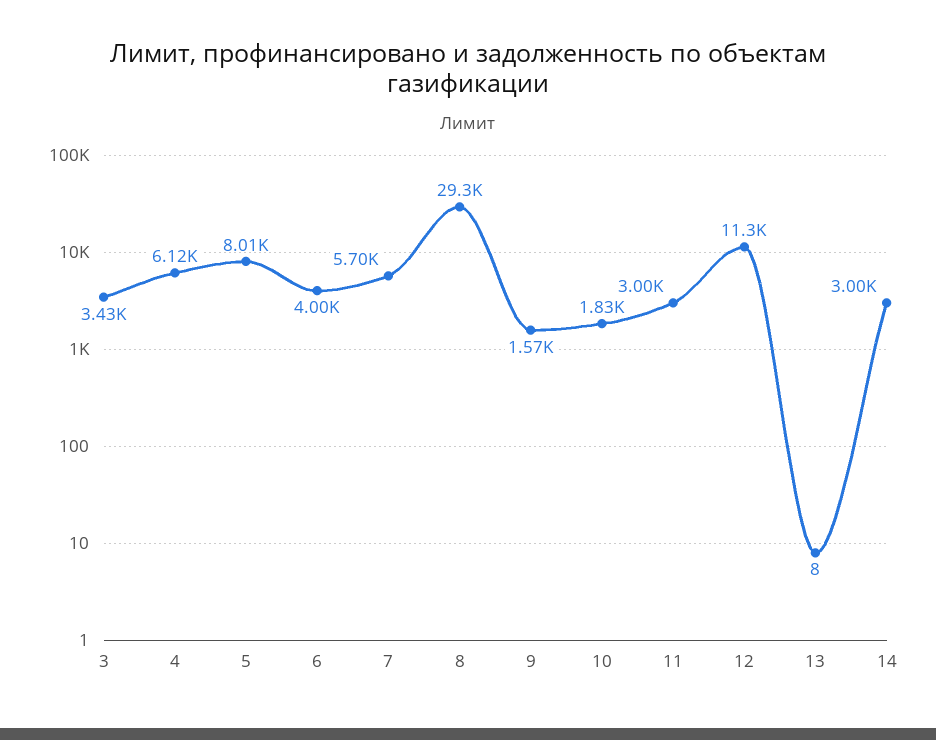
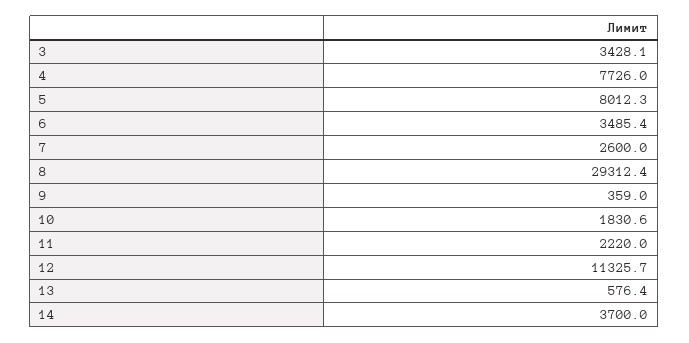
  {
    "3": 3428.1,
-   "4": 6120,
+   "4": 7726,
    "5": 8012.3,
-   "6": 4000,
+   "6": 3485.4,
-   "7": 5700,
+   "7": 2600,
    "8": 29312.4,
-   "9": 1570,
+   "9": 359,
    "10": 1830.6,
-   "11": 3000,
+   "11": 2220,
    "12": 11325.7,
-   "13": 8,
+   "13": 576.4,
-   "14": 3000
+   "14": 3700
  }

